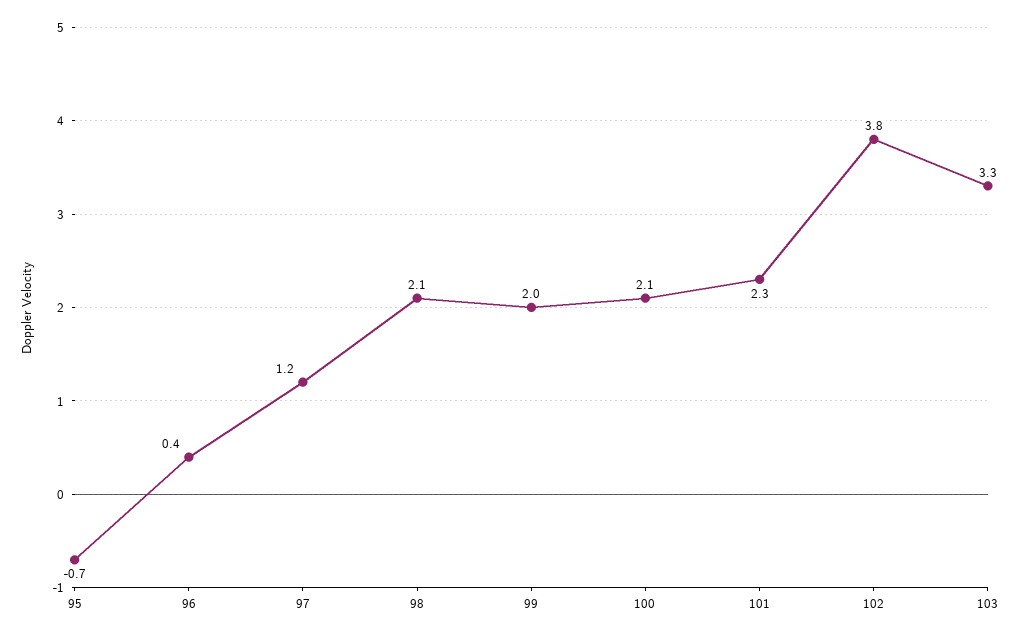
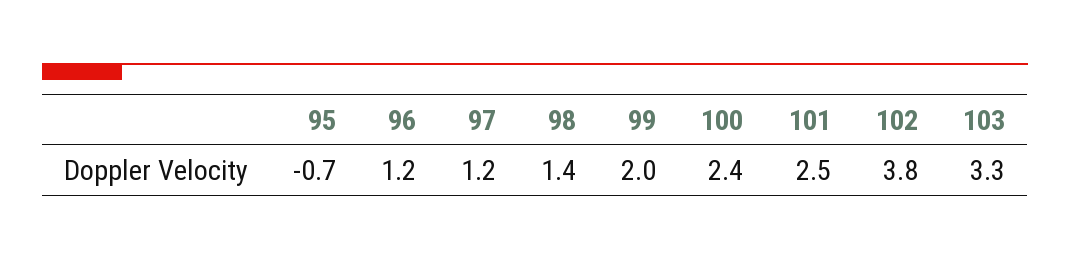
  {
    "95": -0.7,
-   "96": 0.4,
+   "96": 1.2,
    "97": 1.2,
-   "98": 2.1,
+   "98": 1.4,
    "99": 2,
-   "100": 2.1,
+   "100": 2.4,
-   "101": 2.3,
+   "101": 2.5,
    "102": 3.8,
    "103": 3.3
  }

